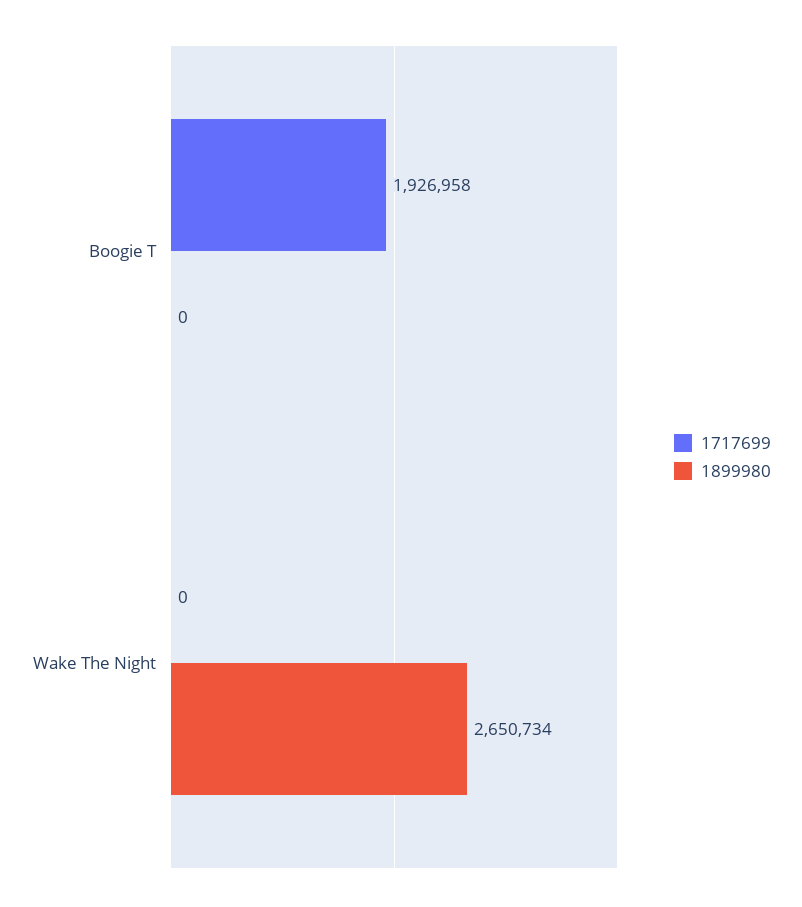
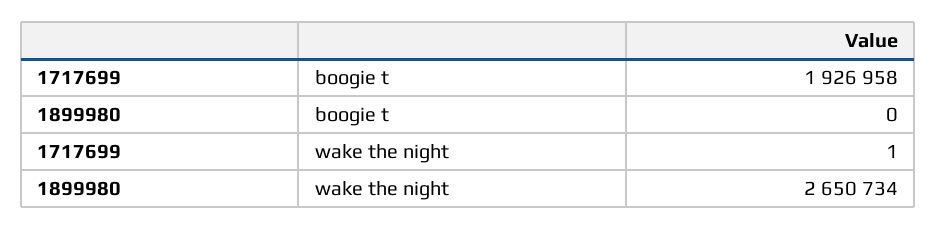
  {
    "1717699": {
      "Boogie T": 1926958,
-     "Wake The Night": 0
+     "Wake The Night": 1
    },
    "1899980": {
      "Boogie T": 0,
      "Wake The Night": 2650734
    }
  }

